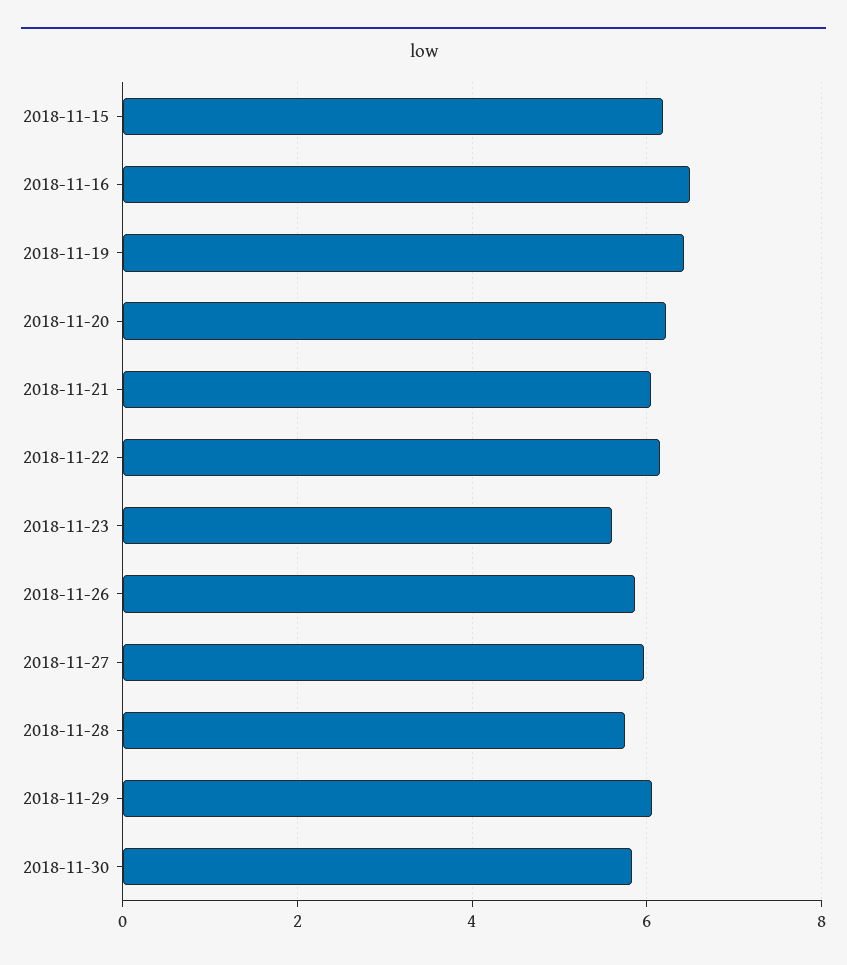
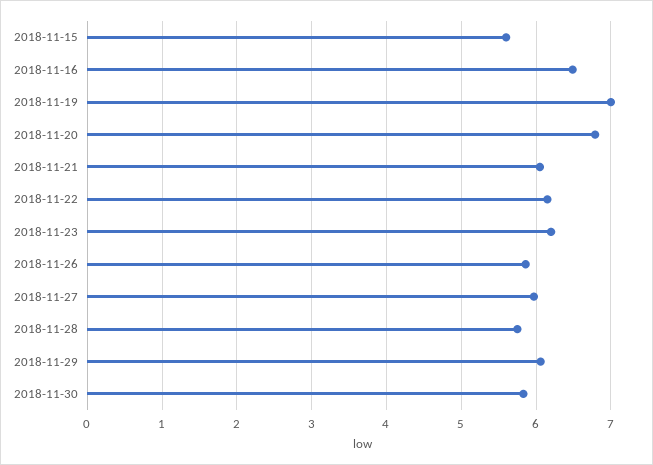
  {
-   "2018-11-15": 6.2,
+   "2018-11-15": 5.6,
    "2018-11-16": 6.5,
-   "2018-11-19": 6.4,
+   "2018-11-19": 7,
-   "2018-11-20": 6.2,
+   "2018-11-20": 6.8,
    "2018-11-21": 6.1,
    "2018-11-22": 6.2,
-   "2018-11-23": 5.6,
+   "2018-11-23": 6.2,
    "2018-11-26": 5.9,
    "2018-11-27": 6,
    "2018-11-28": 5.8,
    "2018-11-29": 6.1,
    "2018-11-30": 5.8
  }

